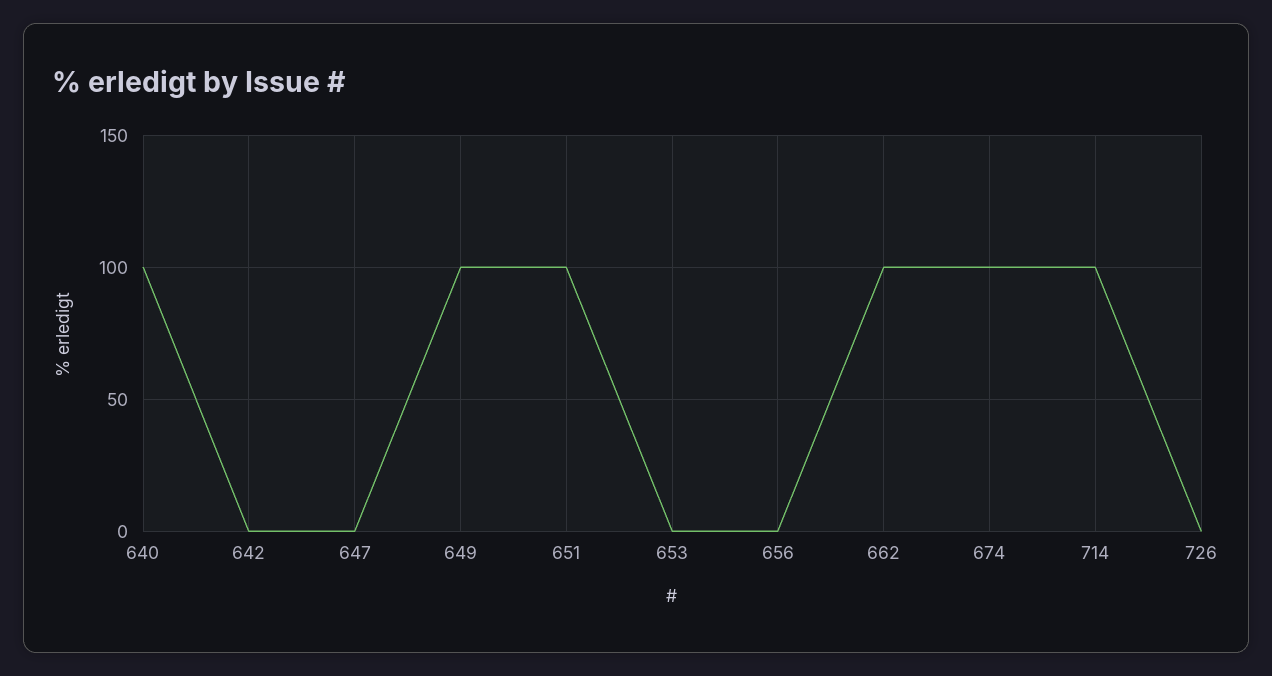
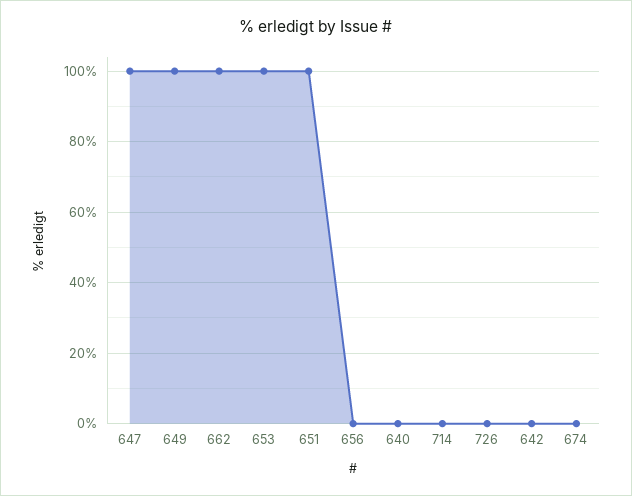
  {
-   "640": 100,
+   "640": 0,
    "642": 0,
-   "647": 0,
+   "647": 100,
    "649": 100,
    "651": 100,
-   "653": 0,
+   "653": 100,
    "656": 0,
    "662": 100,
-   "674": 100,
+   "674": 0,
-   "714": 100,
+   "714": 0,
    "726": 0
  }

